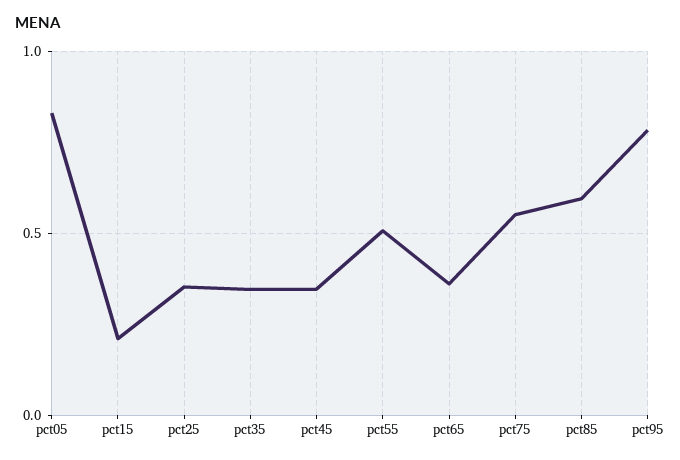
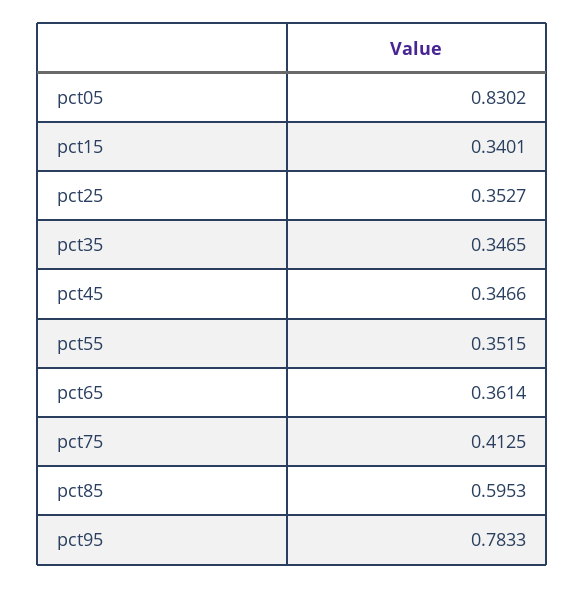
  {
    "pct05": 0.8302,
-   "pct15": 0.2,
+   "pct15": 0.3401,
    "pct25": 0.3527,
    "pct35": 0.3465,
    "pct45": 0.3466,
-   "pct55": 0.5,
+   "pct55": 0.3515,
    "pct65": 0.3614,
-   "pct75": 0.55,
+   "pct75": 0.4125,
    "pct85": 0.5953,
    "pct95": 0.7833
  }

